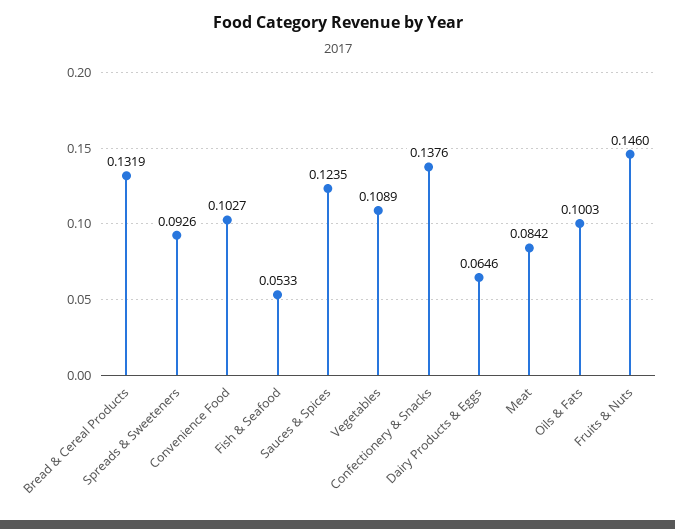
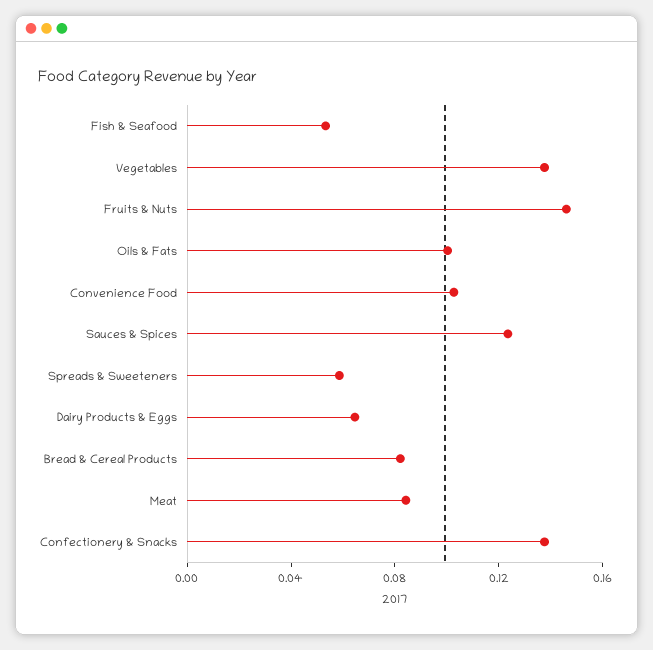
  {
-   "Bread & Cereal Products": 0.1319,
+   "Bread & Cereal Products": 0.08,
-   "Spreads & Sweeteners": 0.0926,
+   "Spreads & Sweeteners": 0.06,
    "Convenience Food": 0.1027,
    "Fish & Seafood": 0.0533,
    "Sauces & Spices": 0.1235,
-   "Vegetables": 0.1089,
+   "Vegetables": 0.14,
    "Confectionery & Snacks": 0.1376,
    "Dairy Products & Eggs": 0.0646,
    "Meat": 0.0842,
    "Oils & Fats": 0.1003,
    "Fruits & Nuts": 0.146
  }

